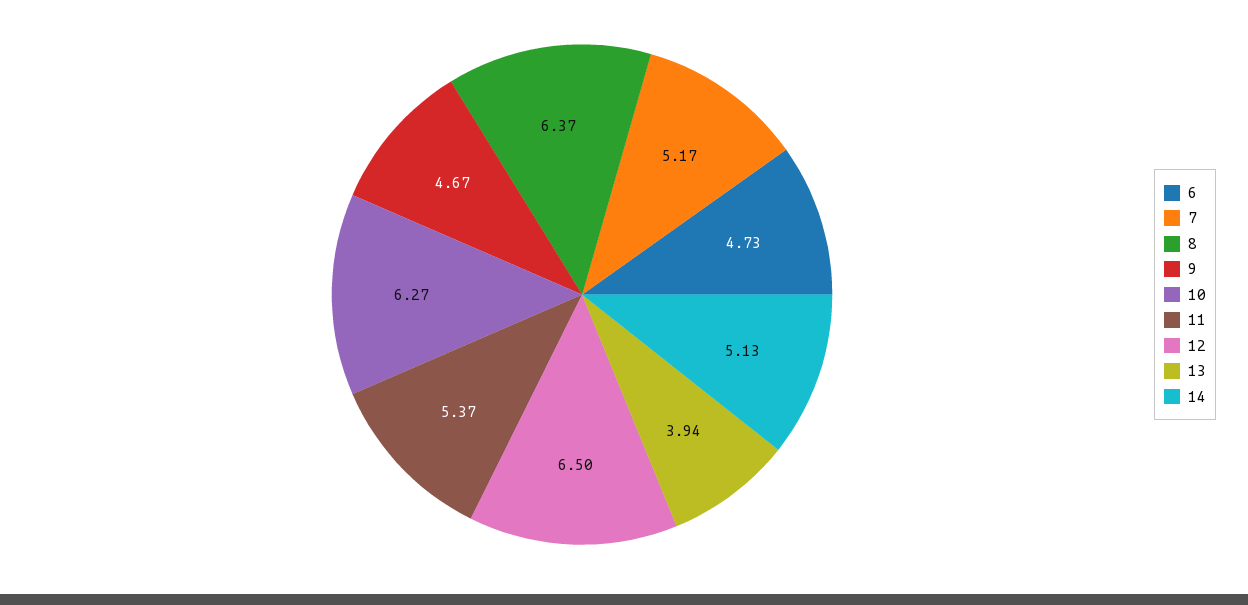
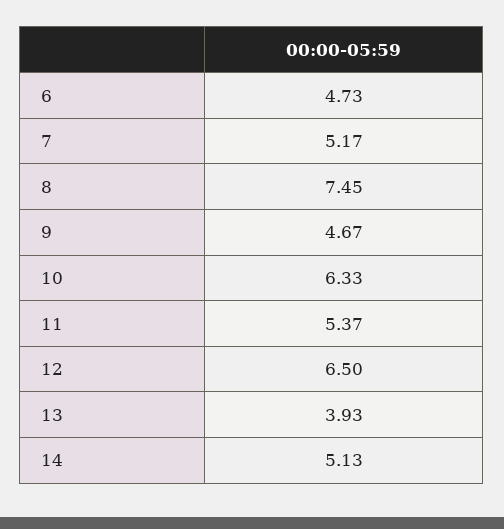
  {
    "6": 4.73,
    "7": 5.17,
-   "8": 6.37,
+   "8": 7.45,
    "9": 4.67,
-   "10": 6.27,
+   "10": 6.33,
    "11": 5.37,
    "12": 6.5,
-   "13": 3.94,
+   "13": 3.93,
    "14": 5.13
  }

